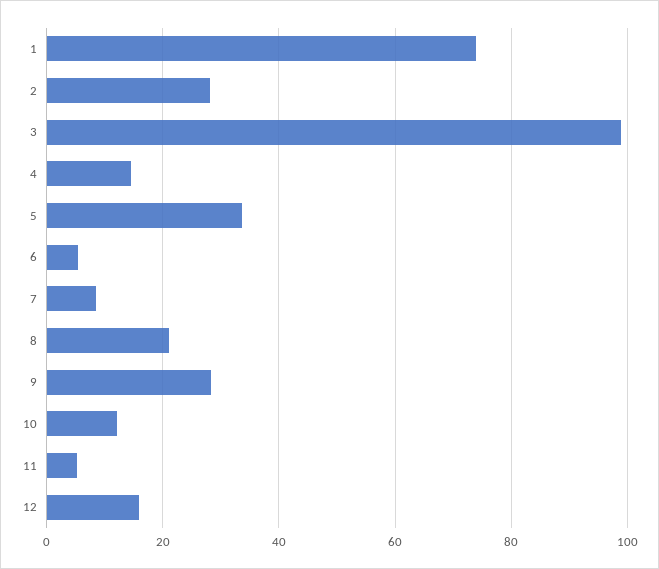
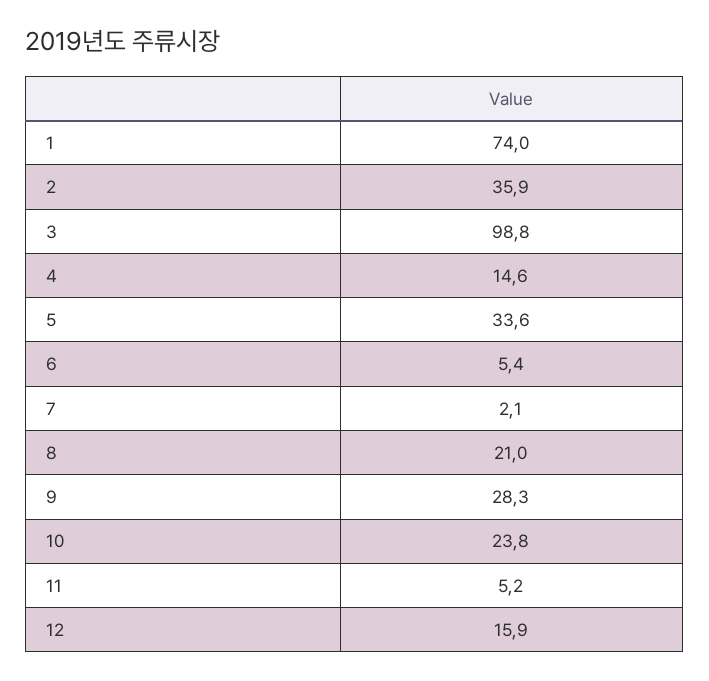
  {
    "1": 74,
-   "2": 28,
+   "2": 35.9,
    "3": 98.8,
    "4": 14.6,
    "5": 33.6,
    "6": 5.4,
-   "7": 8,
+   "7": 2.1,
    "8": 21,
    "9": 28.3,
-   "10": 12,
+   "10": 23.8,
    "11": 5.2,
    "12": 15.9
  }

